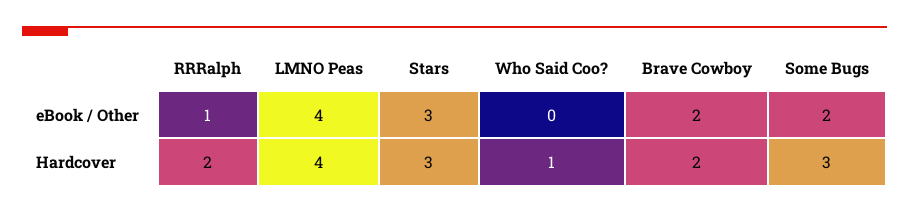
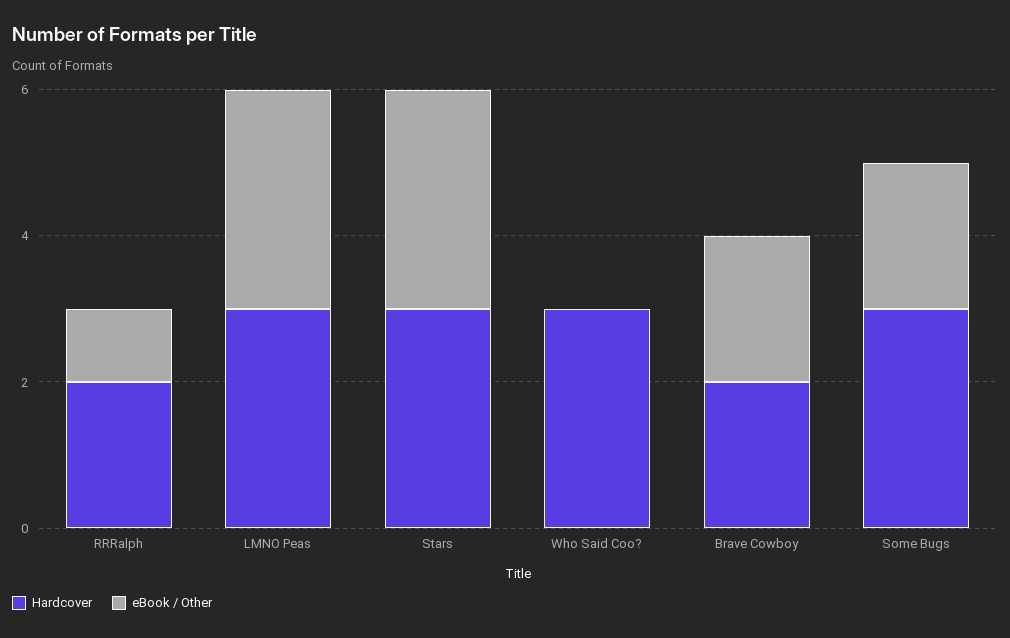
  {
    "eBook / Other": {
      "RRRalph": 1,
-     "LMNO Peas": 4,
+     "LMNO Peas": 3,
      "Stars": 3,
      "Who Said Coo?": 0,
      "Brave Cowboy": 2,
      "Some Bugs": 2
    },
    "Hardcover": {
      "RRRalph": 2,
-     "LMNO Peas": 4,
+     "LMNO Peas": 3,
      "Stars": 3,
-     "Who Said Coo?": 1,
+     "Who Said Coo?": 3,
      "Brave Cowboy": 2,
      "Some Bugs": 3
    }
  }

